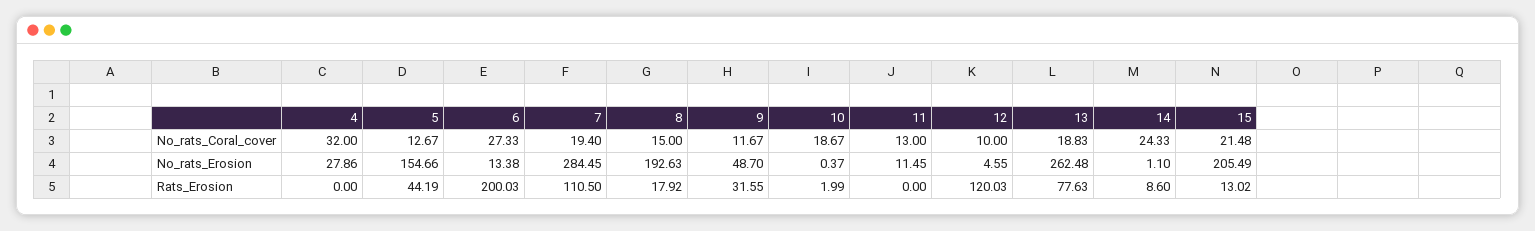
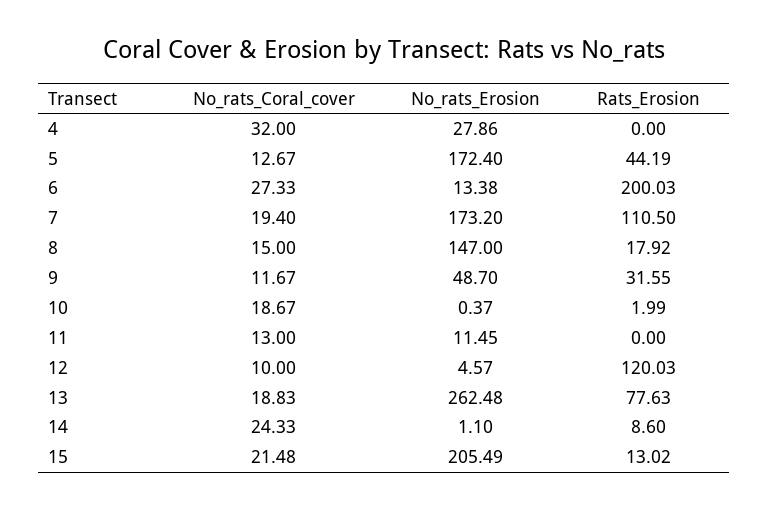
  {
    "4": {
      "No_rats_Coral_cover": 32,
      "No_rats_Erosion": 27.86,
      "Rats_Erosion": 0
    },
    "5": {
      "No_rats_Coral_cover": 12.67,
-     "No_rats_Erosion": 154.66,
+     "No_rats_Erosion": 172.4,
      "Rats_Erosion": 44.19
    },
    "6": {
      "No_rats_Coral_cover": 27.33,
      "No_rats_Erosion": 13.38,
      "Rats_Erosion": 200.03
    },
    "7": {
      "No_rats_Coral_cover": 19.4,
-     "No_rats_Erosion": 284.45,
+     "No_rats_Erosion": 173.2,
      "Rats_Erosion": 110.5
    },
    "8": {
      "No_rats_Coral_cover": 15,
-     "No_rats_Erosion": 192.63,
+     "No_rats_Erosion": 147,
      "Rats_Erosion": 17.92
    },
    "9": {
      "No_rats_Coral_cover": 11.67,
      "No_rats_Erosion": 48.7,
      "Rats_Erosion": 31.55
    },
    "10": {
      "No_rats_Coral_cover": 18.67,
      "No_rats_Erosion": 0.37,
      "Rats_Erosion": 1.99
    },
    "11": {
      "No_rats_Coral_cover": 13,
      "No_rats_Erosion": 11.45,
      "Rats_Erosion": 0
    },
    "12": {
      "No_rats_Coral_cover": 10,
-     "No_rats_Erosion": 4.55,
+     "No_rats_Erosion": 4.57,
      "Rats_Erosion": 120.03
    },
    "13": {
      "No_rats_Coral_cover": 18.83,
      "No_rats_Erosion": 262.48,
      "Rats_Erosion": 77.63
    },
    "14": {
      "No_rats_Coral_cover": 24.33,
      "No_rats_Erosion": 1.1,
      "Rats_Erosion": 8.6
    },
    "15": {
      "No_rats_Coral_cover": 21.48,
      "No_rats_Erosion": 205.49,
      "Rats_Erosion": 13.02
    }
  }

